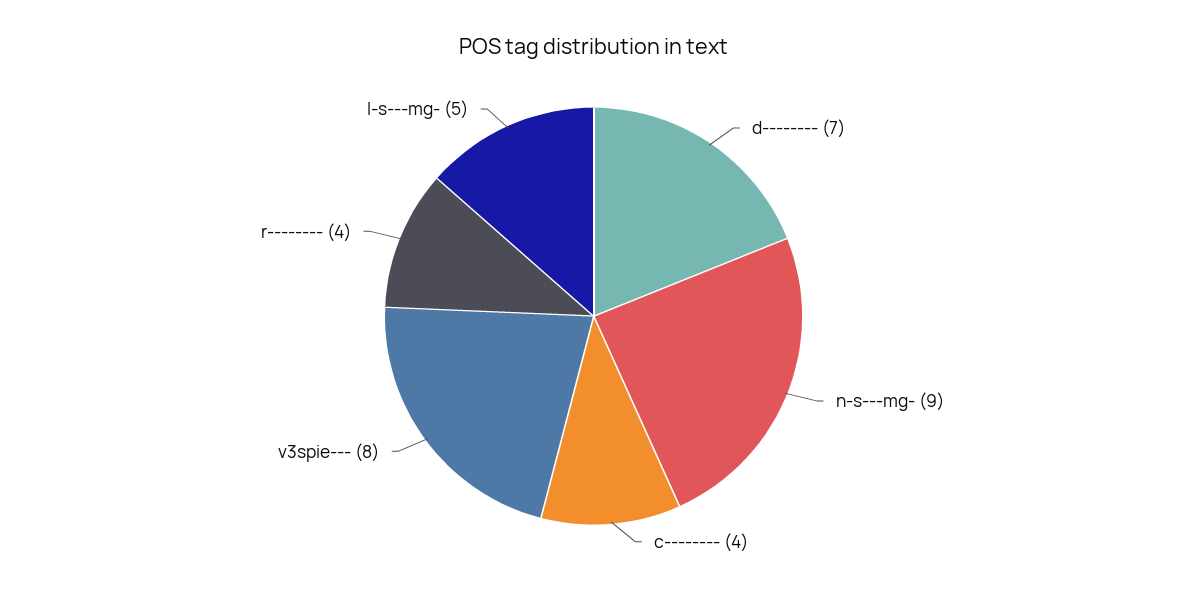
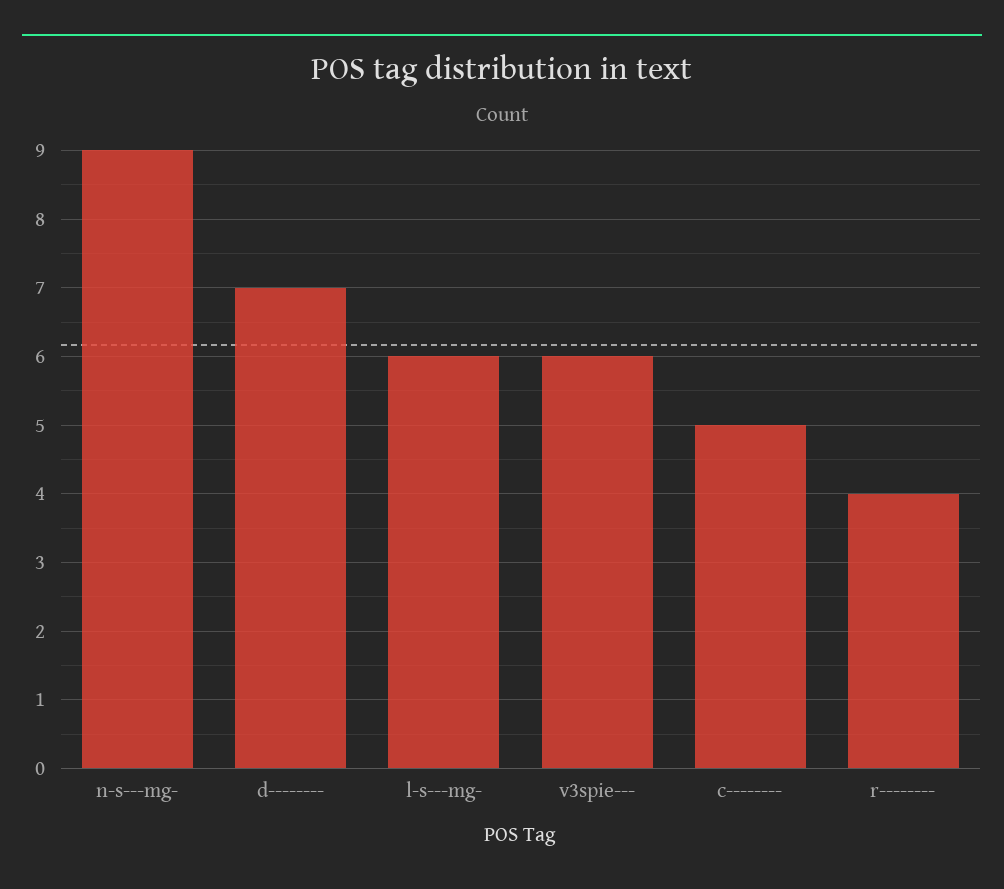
  {
    "d--------": 7,
    "n-s---mg-": 9,
-   "c--------": 4,
+   "c--------": 5,
-   "v3spie---": 8,
+   "v3spie---": 6,
    "r--------": 4,
-   "l-s---mg-": 5
+   "l-s---mg-": 6
  }

